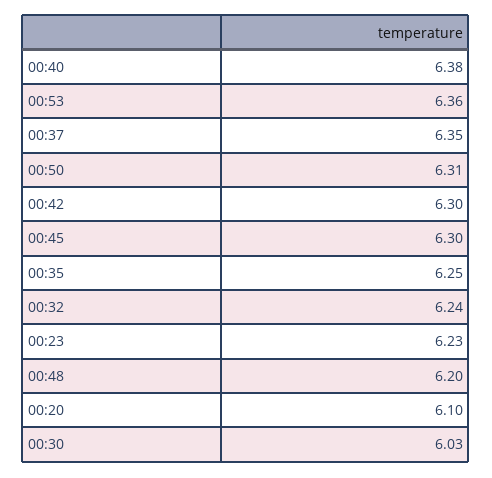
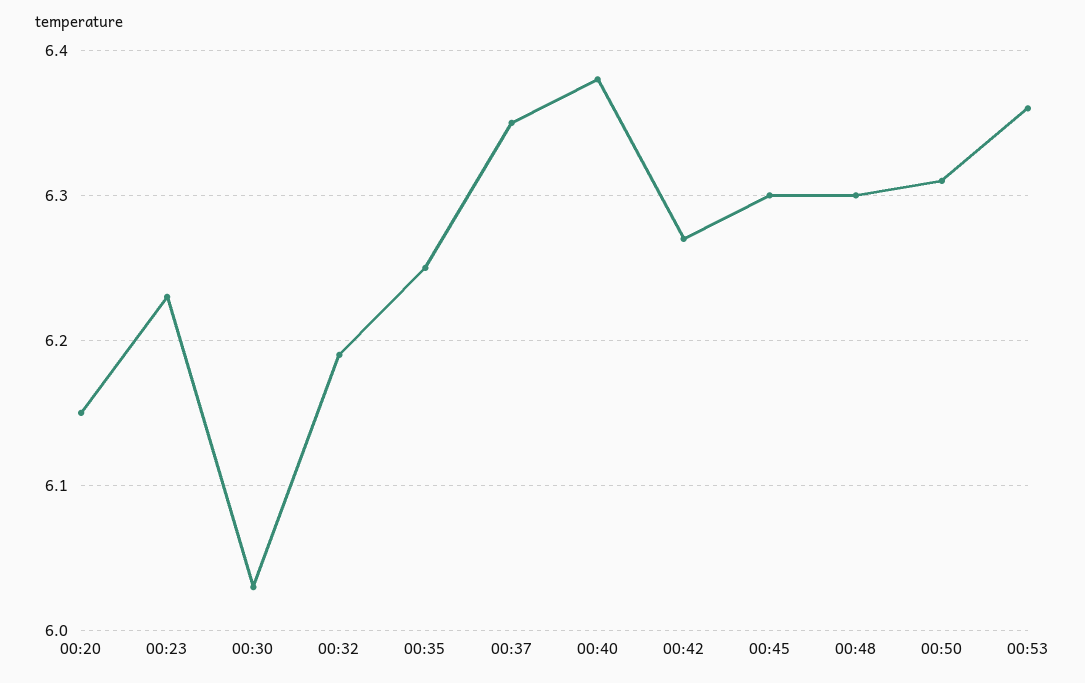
  {
    "00:40": 6.38,
    "00:53": 6.36,
    "00:37": 6.35,
    "00:50": 6.31,
-   "00:42": 6.3,
+   "00:42": 6.27,
    "00:45": 6.3,
    "00:35": 6.25,
-   "00:32": 6.24,
+   "00:32": 6.19,
    "00:23": 6.23,
-   "00:48": 6.2,
+   "00:48": 6.3,
-   "00:20": 6.1,
+   "00:20": 6.15,
    "00:30": 6.03
  }

